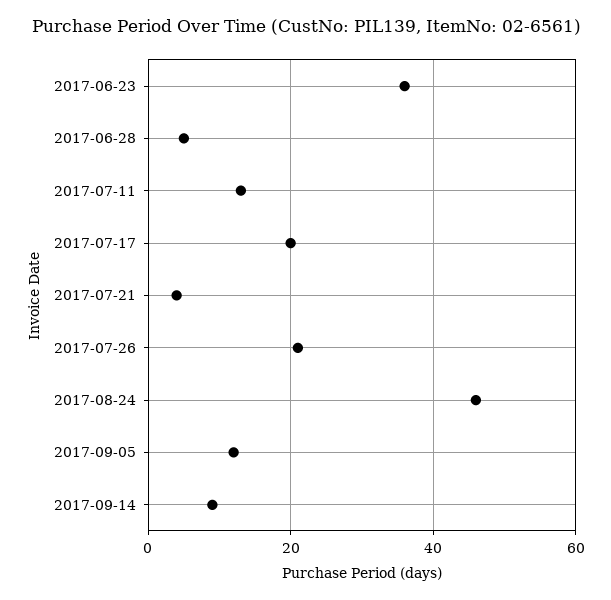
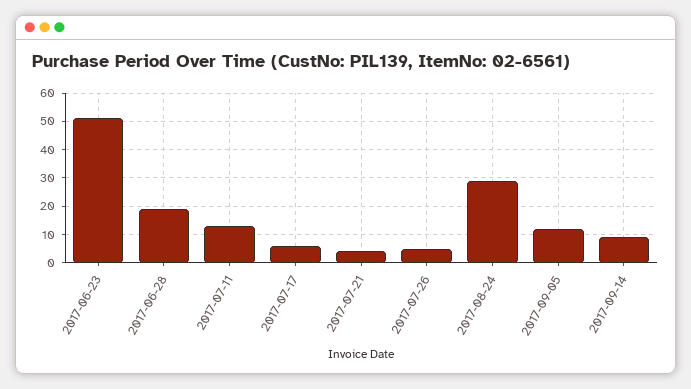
  {
-   "2017-06-23": 35,
+   "2017-06-23": 50,
-   "2017-06-28": 5,
+   "2017-06-28": 20,
    "2017-07-11": 15,
-   "2017-07-17": 20,
+   "2017-07-17": 5,
    "2017-07-21": 5,
-   "2017-07-26": 20,
+   "2017-07-26": 5,
-   "2017-08-24": 45,
+   "2017-08-24": 30,
    "2017-09-05": 10,
    "2017-09-14": 10
  }

